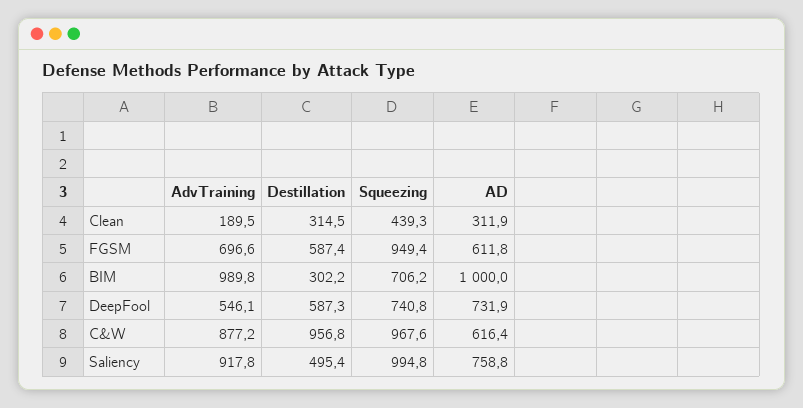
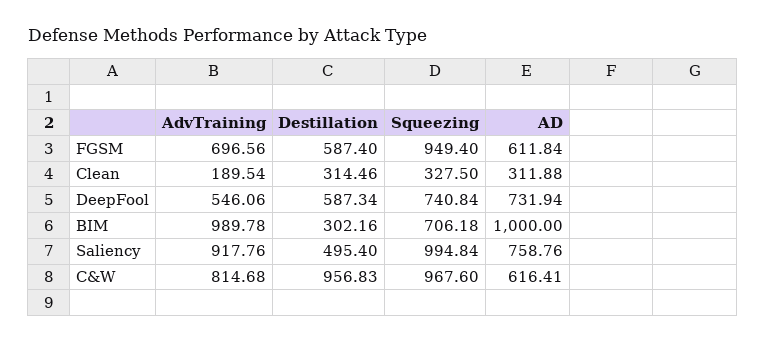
  {
    "AdvTraining": {
      "Clean": 189.54,
      "FGSM": 696.56,
      "BIM": 989.78,
      "DeepFool": 546.06,
-     "C&W": 877.2,
+     "C&W": 814.68,
      "Saliency": 917.76
    },
    "Destillation": {
      "Clean": 314.46,
      "FGSM": 587.4,
      "BIM": 302.16,
      "DeepFool": 587.34,
      "C&W": 956.83,
      "Saliency": 495.4
    },
    "Squeezing": {
-     "Clean": 439.3,
+     "Clean": 327.5,
      "FGSM": 949.4,
      "BIM": 706.18,
      "DeepFool": 740.84,
      "C&W": 967.6,
      "Saliency": 994.84
    },
    "AD": {
      "Clean": 311.88,
      "FGSM": 611.84,
      "BIM": 1000,
      "DeepFool": 731.94,
      "C&W": 616.41,
      "Saliency": 758.76
    }
  }

